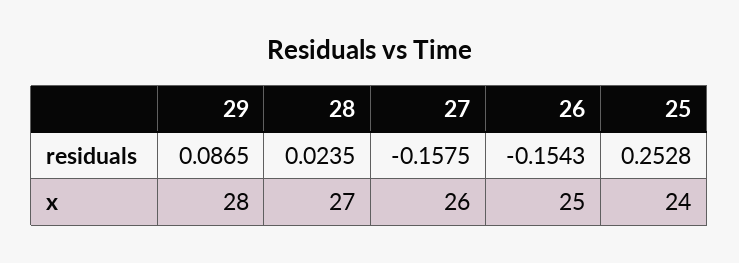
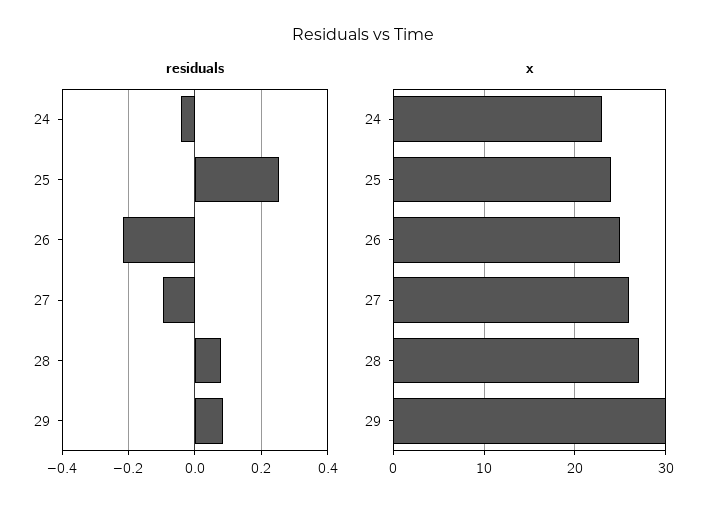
  {
    "residuals": {
      "29": 0.0865,
-     "28": 0.0235,
+     "28": 0.08,
-     "27": -0.1575,
+     "27": -0.1,
-     "26": -0.1543,
+     "26": -0.22,
-     "25": 0.2528
+     "25": 0.2528,
+     "24": -0.04
    },
    "x": {
-     "29": 28,
+     "29": 30,
      "28": 27,
      "27": 26,
      "26": 25,
-     "25": 24
+     "25": 24,
+     "24": 23
    }
  }

